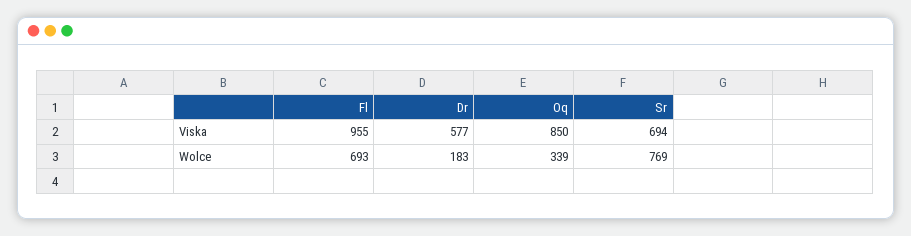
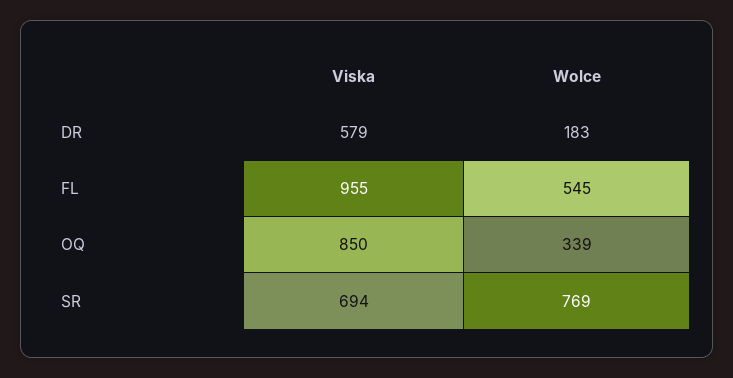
  {
    "Fl": {
      "Viska": 955,
-     "Wolce": 693
+     "Wolce": 545
    },
    "Dr": {
-     "Viska": 577,
+     "Viska": 579,
      "Wolce": 183
    },
    "Oq": {
      "Viska": 850,
      "Wolce": 339
    },
    "Sr": {
      "Viska": 694,
      "Wolce": 769
    }
  }

